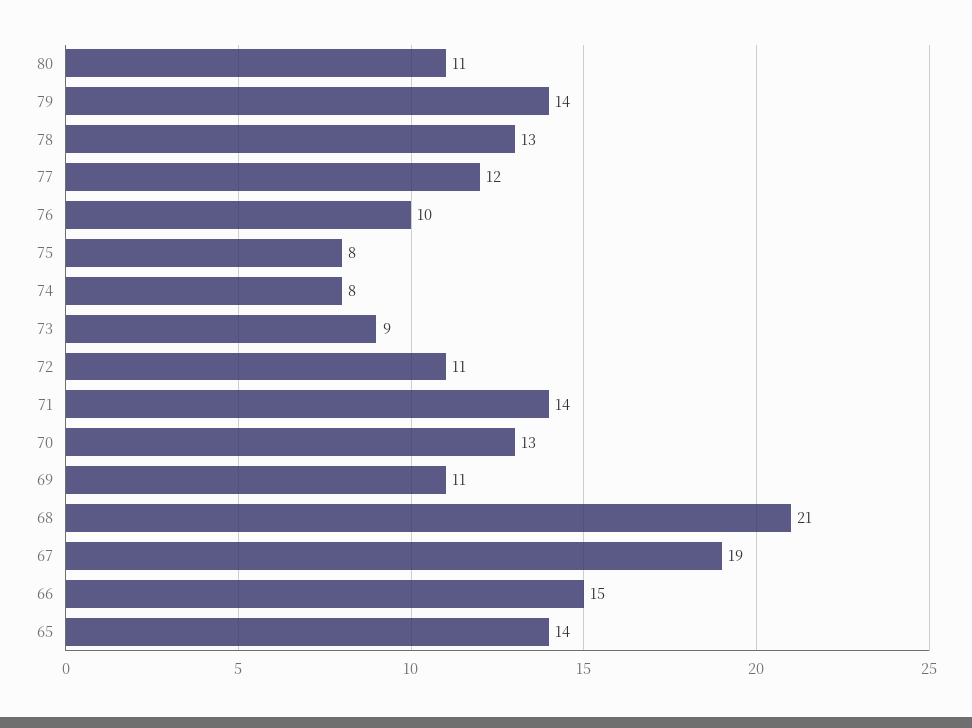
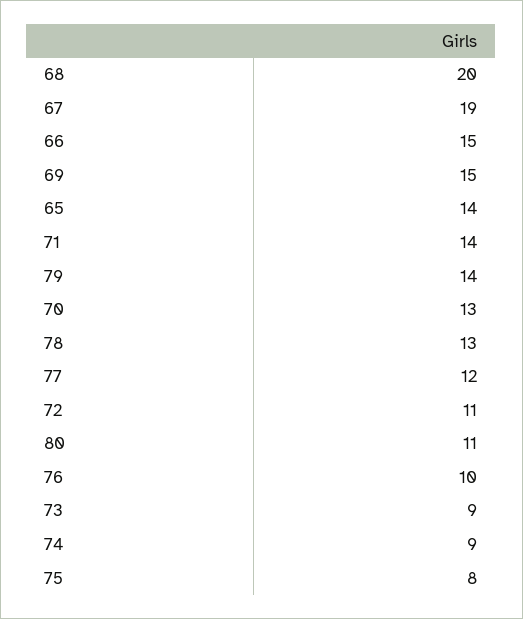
  {
    "80": 11,
    "79": 14,
    "78": 13,
    "77": 12,
    "76": 10,
    "75": 8,
-   "74": 8,
+   "74": 9,
    "73": 9,
    "72": 11,
    "71": 14,
    "70": 13,
-   "69": 11,
+   "69": 15,
-   "68": 21,
+   "68": 20,
    "67": 19,
    "66": 15,
    "65": 14
  }

